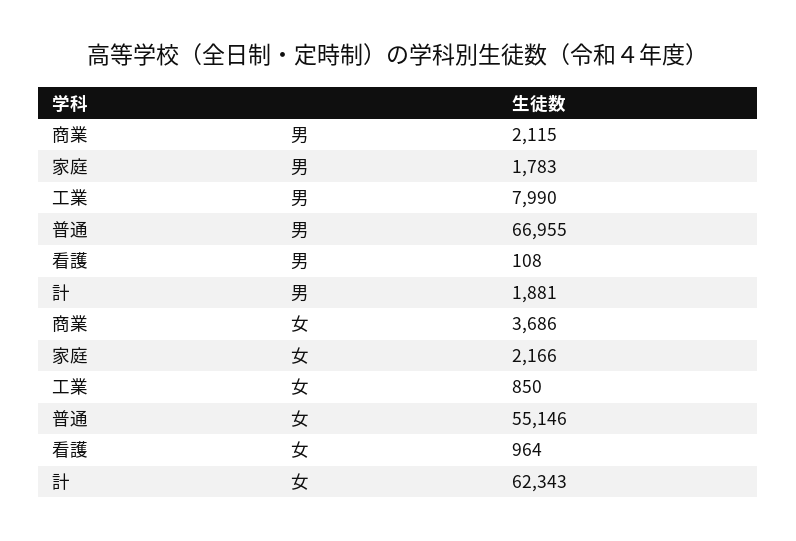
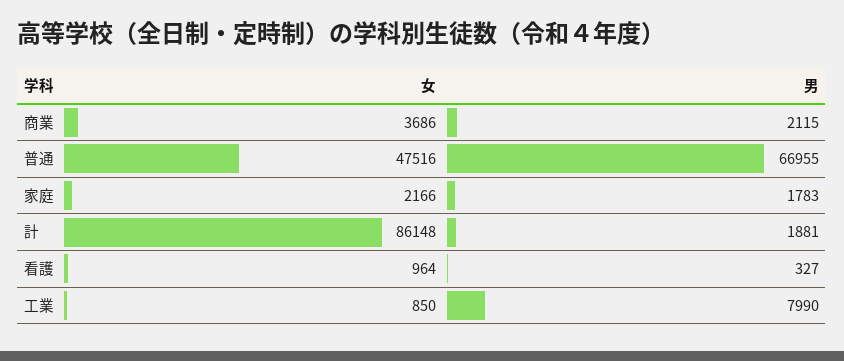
  {
    "商業": {
      "男": 2115,
      "女": 3686
    },
    "家庭": {
      "男": 1783,
      "女": 2166
    },
    "工業": {
      "男": 7990,
      "女": 850
    },
    "普通": {
      "男": 66955,
-     "女": 55146
+     "女": 47516
    },
    "看護": {
-     "男": 108,
+     "男": 327,
      "女": 964
    },
    "計": {
      "男": 1881,
-     "女": 62343
+     "女": 86148
    }
  }

